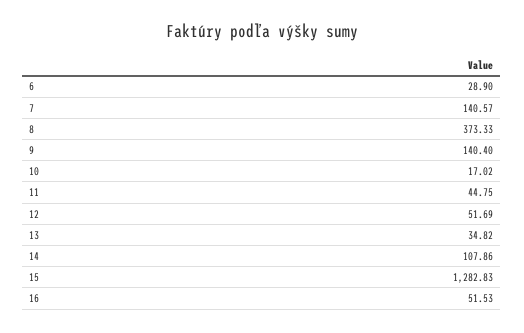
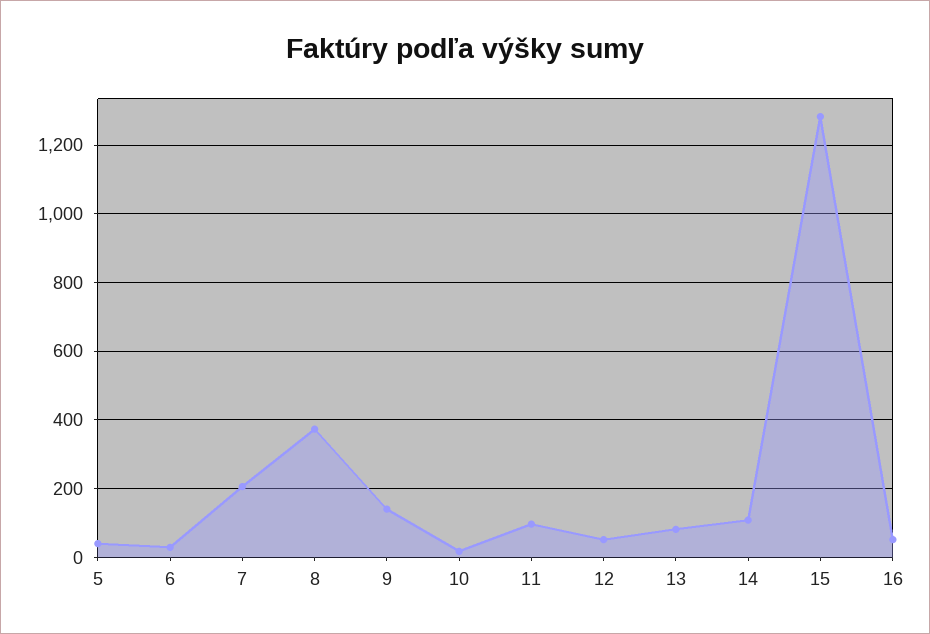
  {
    "6": 28.9,
-   "7": 140.57,
+   "7": 200,
    "8": 373.33,
    "9": 140.4,
    "10": 17.02,
-   "11": 44.75,
+   "11": 100,
    "12": 51.69,
-   "13": 34.82,
+   "13": 80,
    "14": 107.86,
    "15": 1282.83,
-   "16": 51.53
+   "16": 51.53,
+   "5": 40
  }

